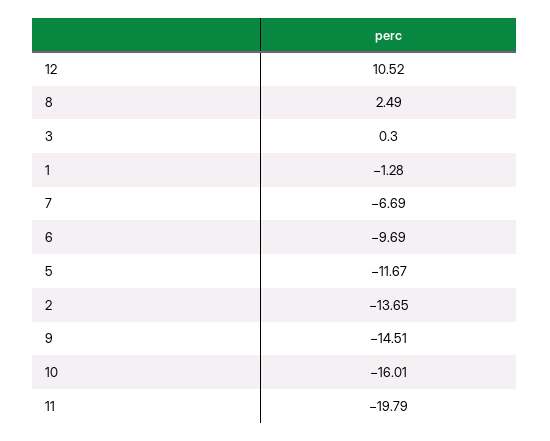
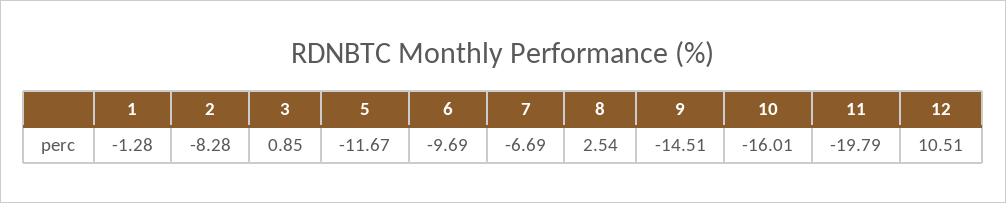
  {
-   "12": 10.52,
+   "12": 10.51,
-   "8": 2.49,
+   "8": 2.54,
-   "3": 0.3,
+   "3": 0.85,
    "1": -1.28,
    "7": -6.69,
    "6": -9.69,
    "5": -11.67,
-   "2": -13.65,
+   "2": -8.28,
    "9": -14.51,
    "10": -16.01,
    "11": -19.79
  }

